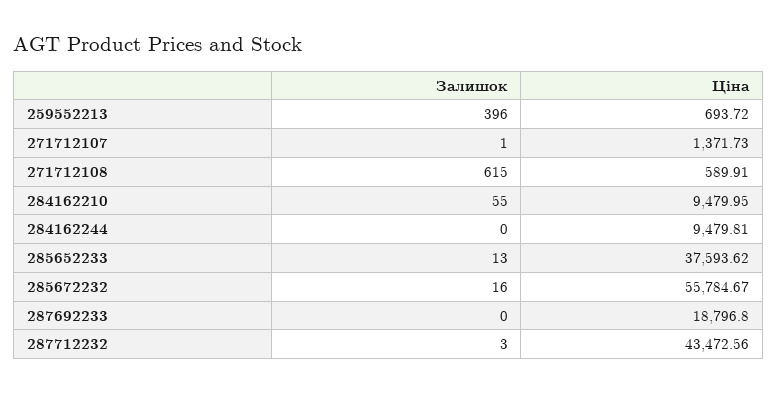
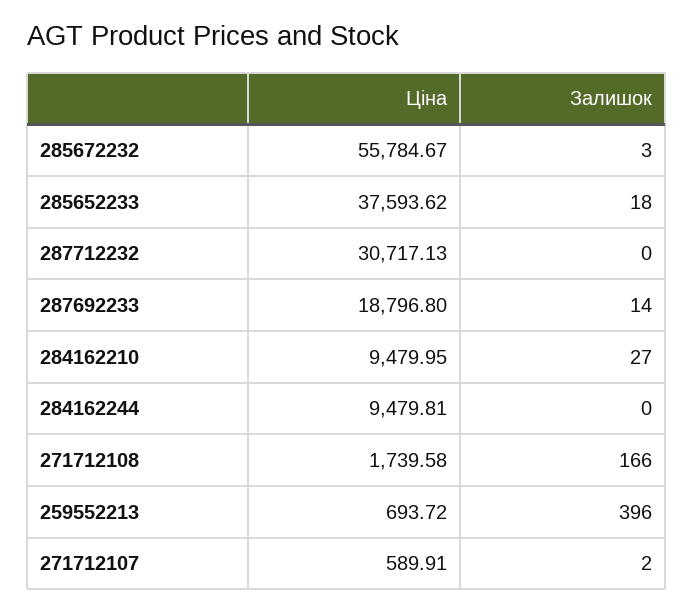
  {
    "Залишок": {
      "259552213": 396,
-     "271712107": 1,
+     "271712107": 2,
-     "271712108": 615,
+     "271712108": 166,
-     "284162210": 55,
+     "284162210": 27,
      "284162244": 0,
-     "285652233": 13,
+     "285652233": 18,
-     "285672232": 16,
+     "285672232": 3,
-     "287692233": 0,
+     "287692233": 14,
-     "287712232": 3
+     "287712232": 0
    },
    "Ціна": {
      "259552213": 693.72,
-     "271712107": 1371.73,
+     "271712107": 589.91,
-     "271712108": 589.91,
+     "271712108": 1739.58,
      "284162210": 9479.95,
      "284162244": 9479.81,
      "285652233": 37593.62,
      "285672232": 55784.67,
      "287692233": 18796.8,
-     "287712232": 43472.56
+     "287712232": 30717.13
    }
  }

